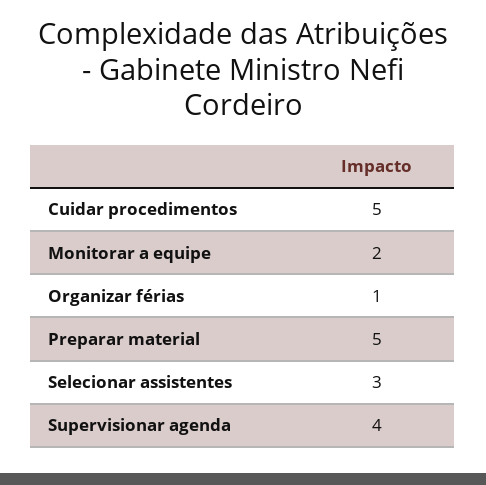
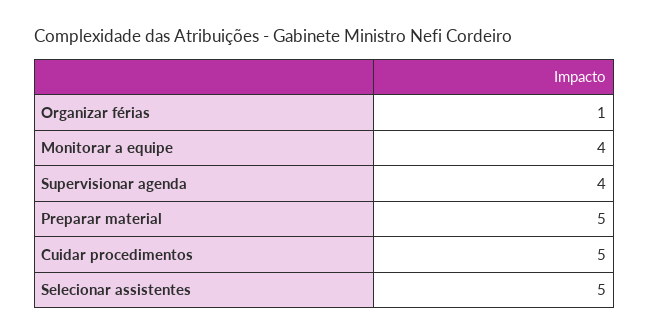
  {
    "Cuidar procedimentos": 5,
-   "Monitorar a equipe": 2,
+   "Monitorar a equipe": 4,
    "Organizar férias": 1,
    "Preparar material": 5,
-   "Selecionar assistentes": 3,
+   "Selecionar assistentes": 5,
    "Supervisionar agenda": 4
  }

